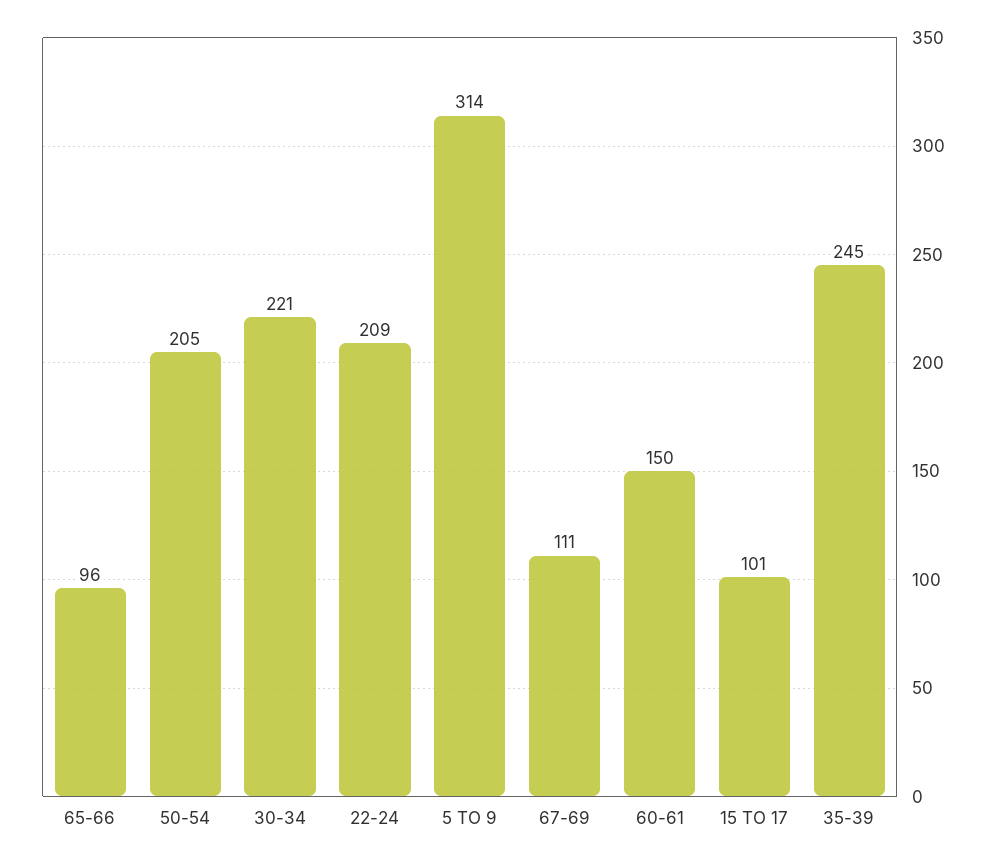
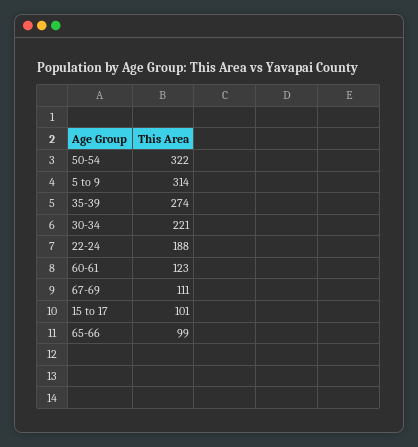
  {
-   "65-66": 96,
+   "65-66": 99,
-   "50-54": 205,
+   "50-54": 322,
    "30-34": 221,
-   "22-24": 209,
+   "22-24": 188,
    "5 TO 9": 314,
    "67-69": 111,
-   "60-61": 150,
+   "60-61": 123,
    "15 TO 17": 101,
-   "35-39": 245
+   "35-39": 274
  }

